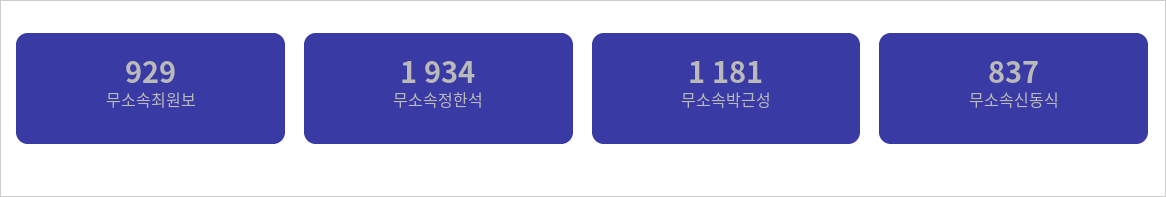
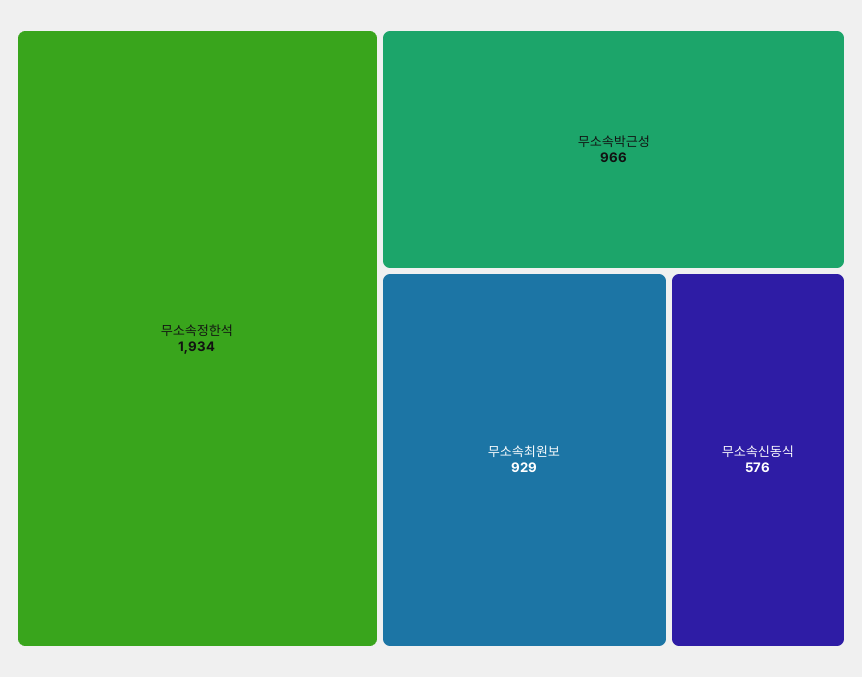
  {
    "무소속최원보": 929,
    "무소속정한석": 1934,
-   "무소속박근성": 1181,
+   "무소속박근성": 966,
-   "무소속신동식": 837
+   "무소속신동식": 576
  }

